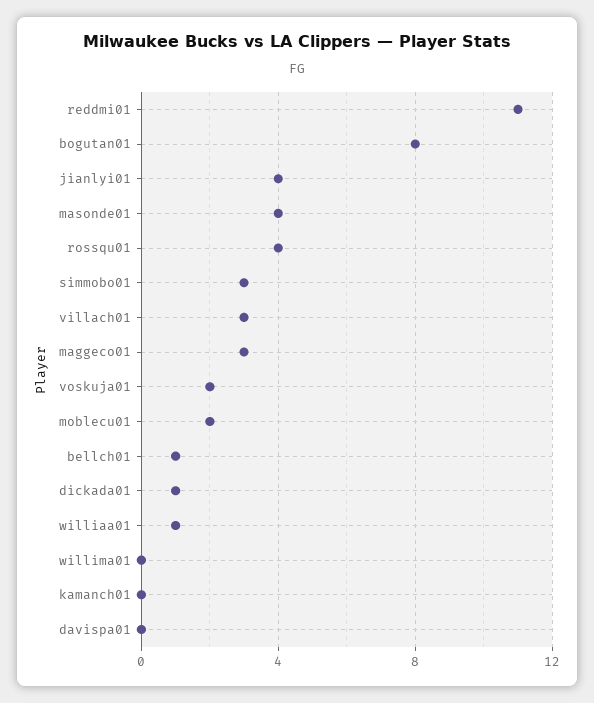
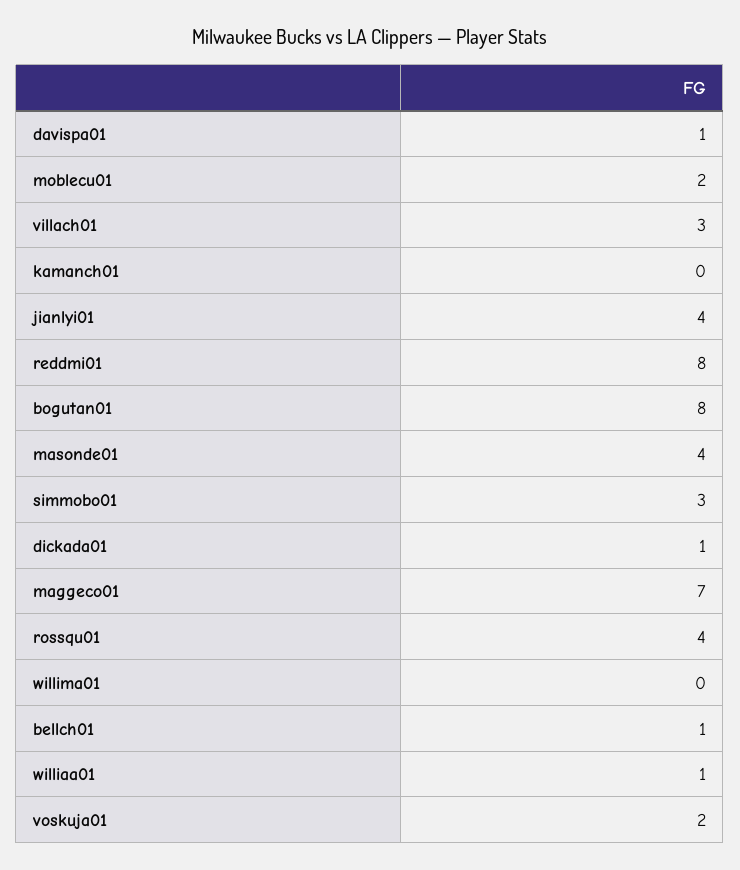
  {
-   "reddmi01": 11,
+   "reddmi01": 8,
    "bogutan01": 8,
    "jianlyi01": 4,
    "masonde01": 4,
    "rossqu01": 4,
    "simmobo01": 3,
    "villach01": 3,
-   "maggeco01": 3,
+   "maggeco01": 7,
    "voskuja01": 2,
    "moblecu01": 2,
    "bellch01": 1,
    "dickada01": 1,
    "williaa01": 1,
    "willima01": 0,
    "kamanch01": 0,
-   "davispa01": 0
+   "davispa01": 1
  }

